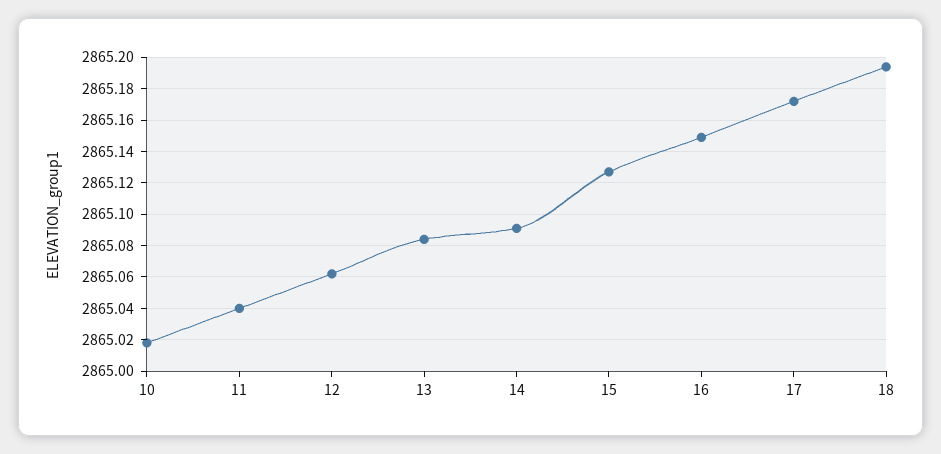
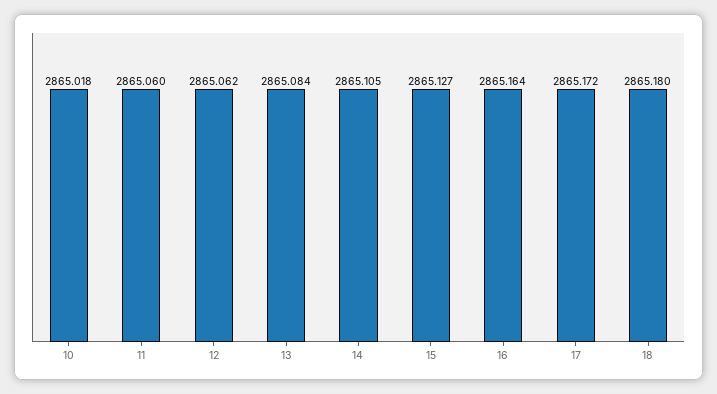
  {
    "10": 2865.018,
-   "11": 2865.04,
+   "11": 2865.06,
    "12": 2865.062,
    "13": 2865.084,
-   "14": 2865.09,
+   "14": 2865.105,
    "15": 2865.127,
-   "16": 2865.15,
+   "16": 2865.164,
    "17": 2865.172,
-   "18": 2865.195
+   "18": 2865.18
  }

